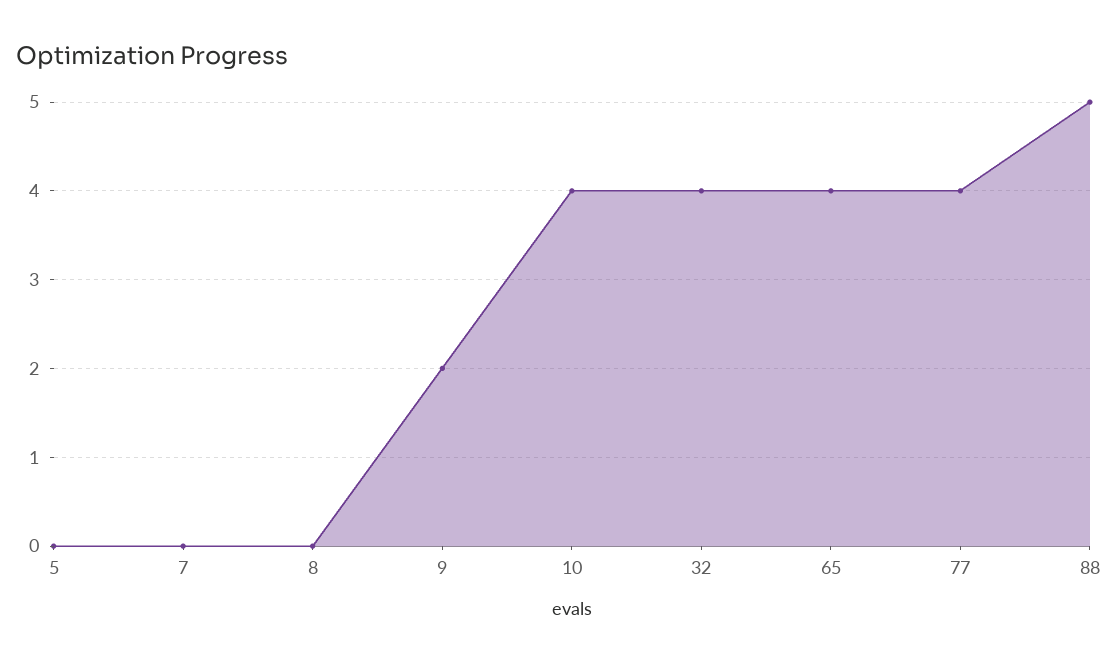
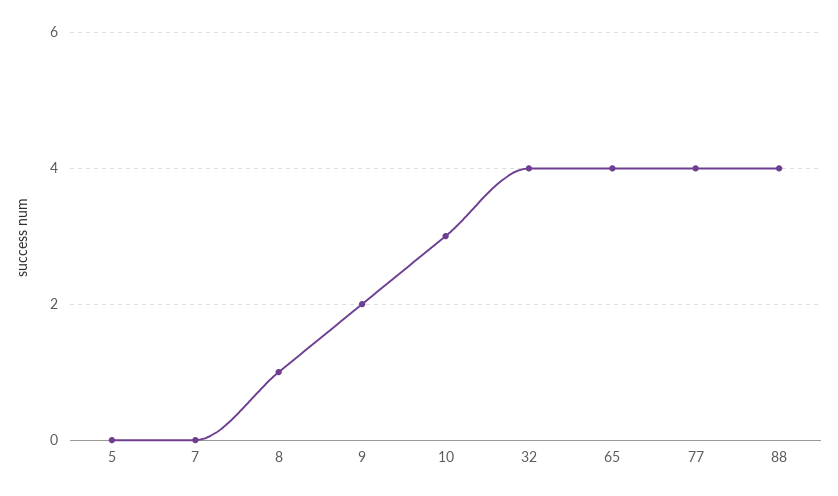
  {
    "5": 0,
    "7": 0,
-   "8": 0,
+   "8": 1,
    "9": 2,
-   "10": 4,
+   "10": 3,
    "32": 4,
    "65": 4,
    "77": 4,
-   "88": 5
+   "88": 4
  }

